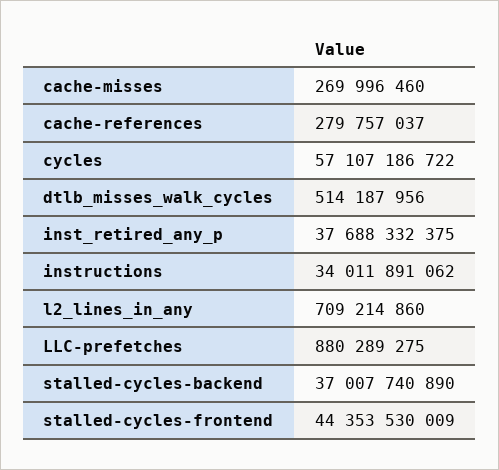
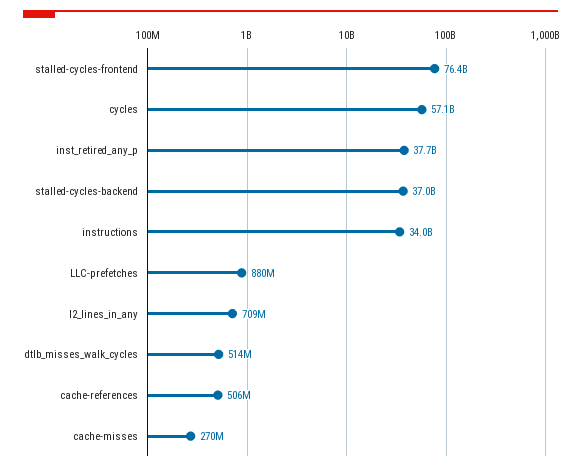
  {
    "cache-misses": 269996460,
-   "cache-references": 279757037,
+   "cache-references": 506000000,
    "cycles": 57107186722,
    "dtlb_misses_walk_cycles": 514187956,
    "inst_retired_any_p": 37688332375,
    "instructions": 34011891062,
    "l2_lines_in_any": 709214860,
    "LLC-prefetches": 880289275,
    "stalled-cycles-backend": 37007740890,
-   "stalled-cycles-frontend": 44353530009
+   "stalled-cycles-frontend": 76400000000
  }

